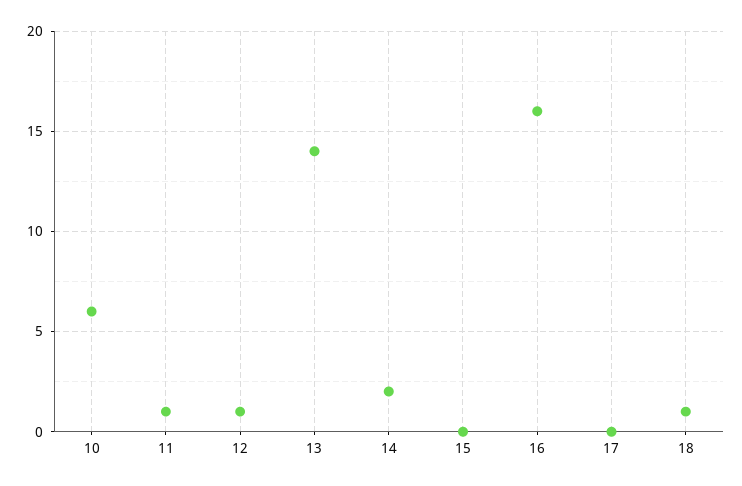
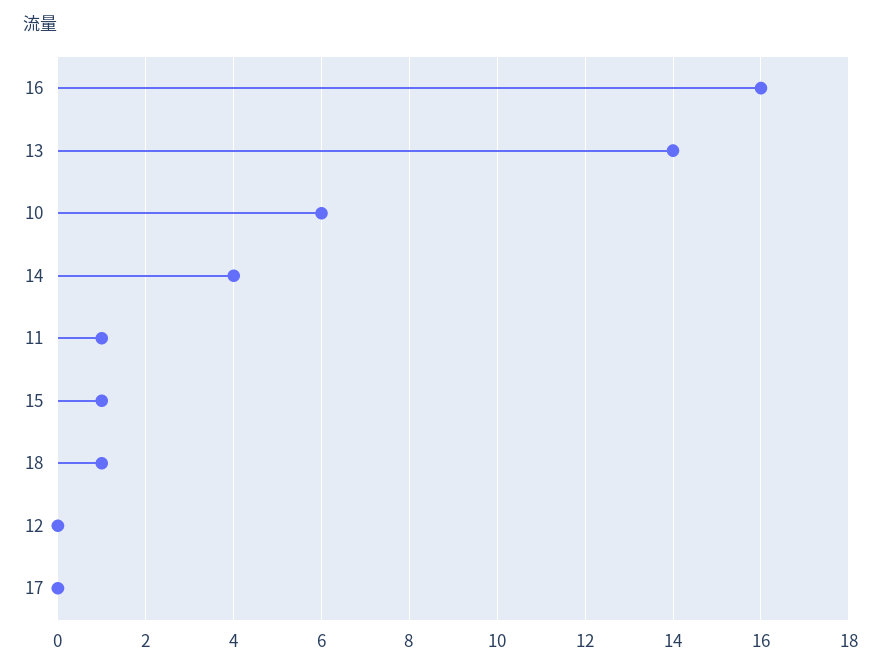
  {
    "10": 6,
    "11": 1,
-   "12": 1,
+   "12": 0,
    "13": 14,
-   "14": 2,
+   "14": 4,
-   "15": 0,
+   "15": 1,
    "16": 16,
    "17": 0,
    "18": 1
  }

